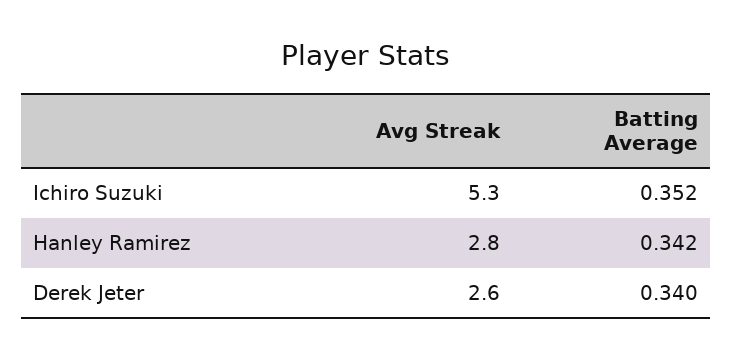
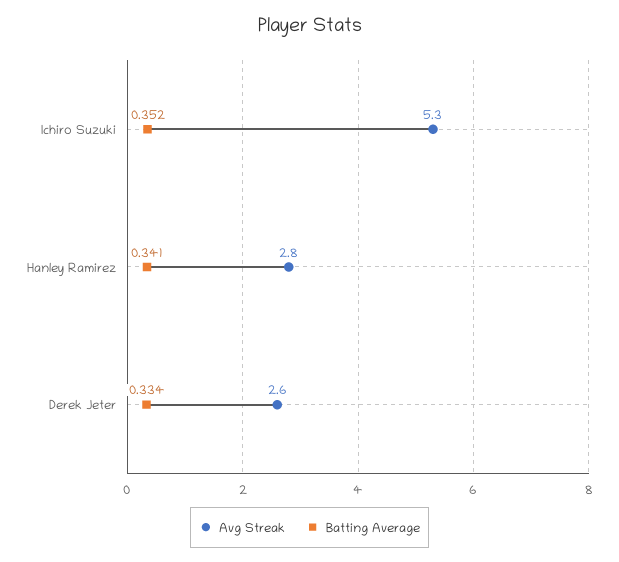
  {
    "Avg Streak": {
      "Ichiro Suzuki": 5.3,
      "Hanley Ramirez": 2.8,
      "Derek Jeter": 2.6
    },
    "Batting Average": {
      "Ichiro Suzuki": 0.352,
-     "Hanley Ramirez": 0.342,
+     "Hanley Ramirez": 0.341,
-     "Derek Jeter": 0.34
+     "Derek Jeter": 0.334
    }
  }

